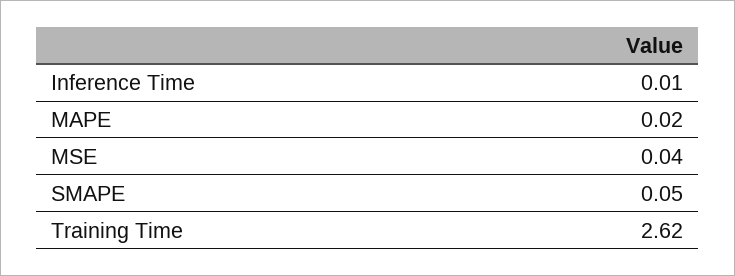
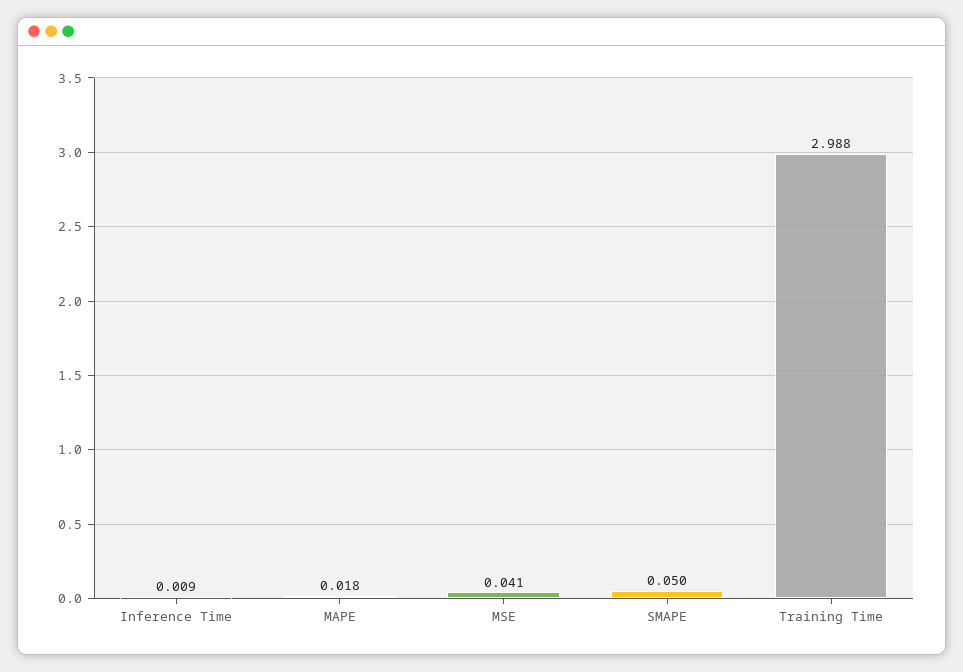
  {
    "Inference Time": 0.009,
    "MAPE": 0.018,
    "MSE": 0.041,
    "SMAPE": 0.05,
-   "Training Time": 2.62
+   "Training Time": 2.988
  }

